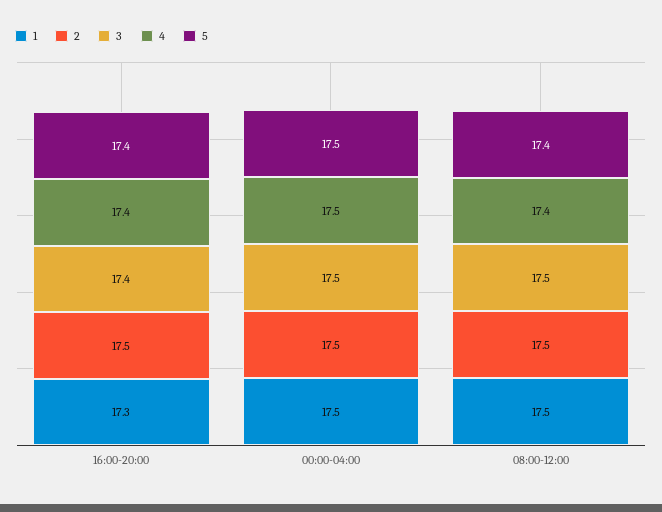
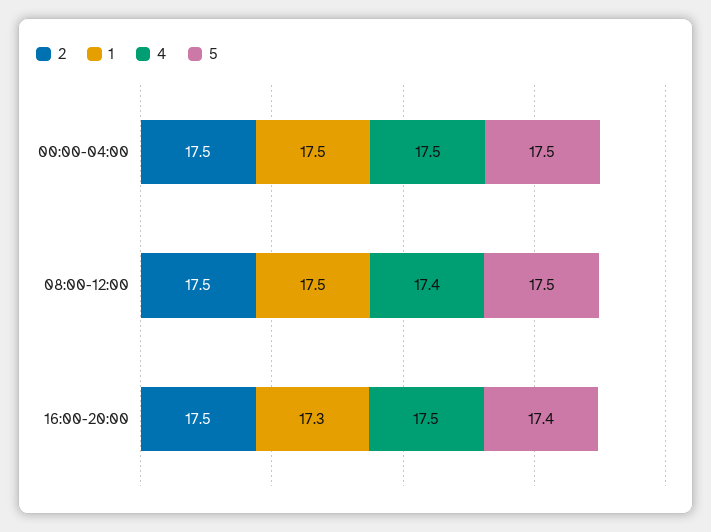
  {
    "1": {
      "16:00-20:00": 17.3,
      "00:00-04:00": 17.5,
      "08:00-12:00": 17.5
    },
    "2": {
      "16:00-20:00": 17.5,
      "00:00-04:00": 17.5,
      "08:00-12:00": 17.5
    },
-   "3": {
-     "16:00-20:00": 17.4,
-     "00:00-04:00": 17.5,
-     "08:00-12:00": 17.5
-   },
    "4": {
-     "16:00-20:00": 17.4,
+     "16:00-20:00": 17.5,
      "00:00-04:00": 17.5,
      "08:00-12:00": 17.4
    },
    "5": {
      "16:00-20:00": 17.4,
      "00:00-04:00": 17.5,
-     "08:00-12:00": 17.4
+     "08:00-12:00": 17.5
    }
  }

